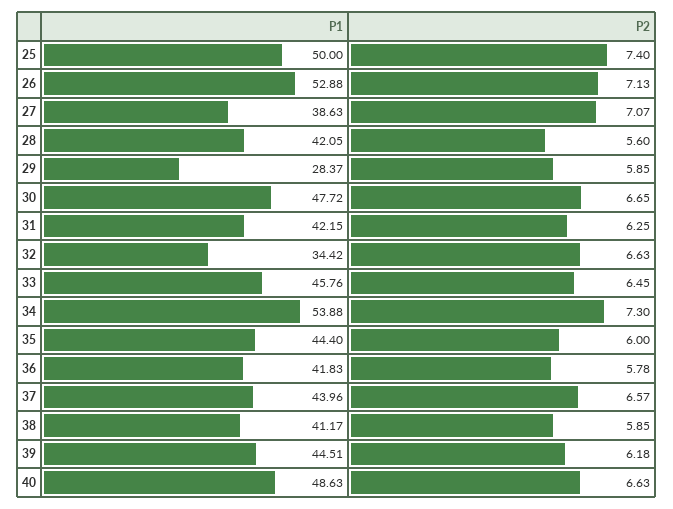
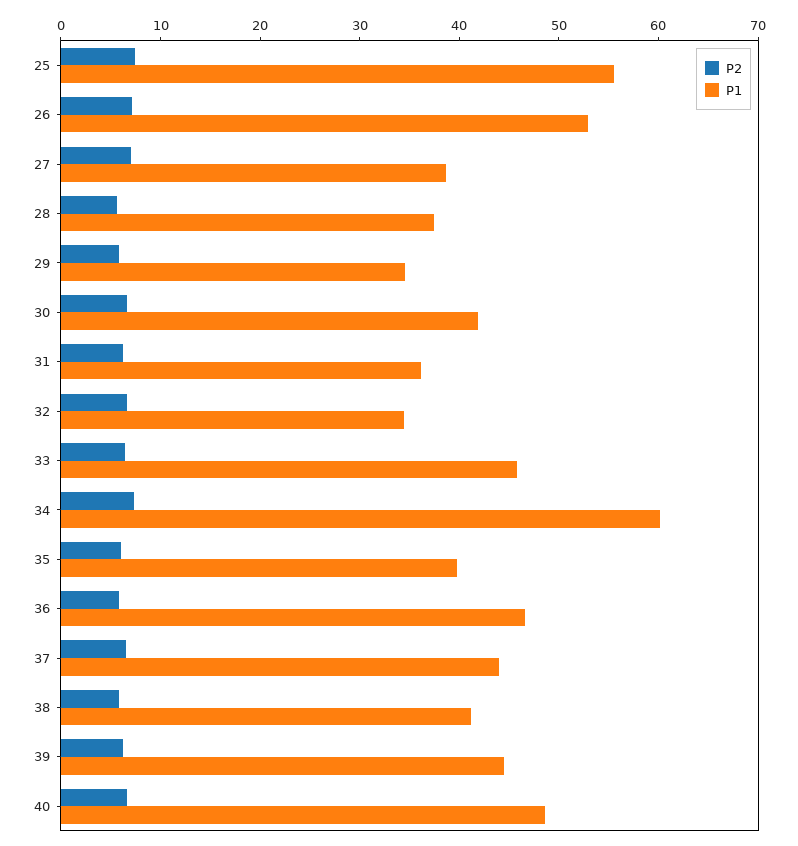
  {
    "P1": {
-     "25": 50,
+     "25": 56,
      "26": 52.88,
      "27": 38.63,
-     "28": 42.05,
+     "28": 38,
-     "29": 28.37,
+     "29": 34,
-     "30": 47.72,
+     "30": 42,
-     "31": 42.15,
+     "31": 36,
      "32": 34.42,
      "33": 45.76,
-     "34": 53.88,
+     "34": 60,
-     "35": 44.4,
+     "35": 40,
-     "36": 41.83,
+     "36": 46,
      "37": 43.96,
      "38": 41.17,
      "39": 44.51,
      "40": 48.63
    },
    "P2": {
      "25": 7.4,
      "26": 7.13,
      "27": 7.07,
      "28": 5.6,
      "29": 5.85,
      "30": 6.65,
      "31": 6.25,
      "32": 6.63,
      "33": 6.45,
      "34": 7.3,
      "35": 6,
      "36": 5.78,
      "37": 6.57,
      "38": 5.85,
      "39": 6.18,
      "40": 6.63
    }
  }

